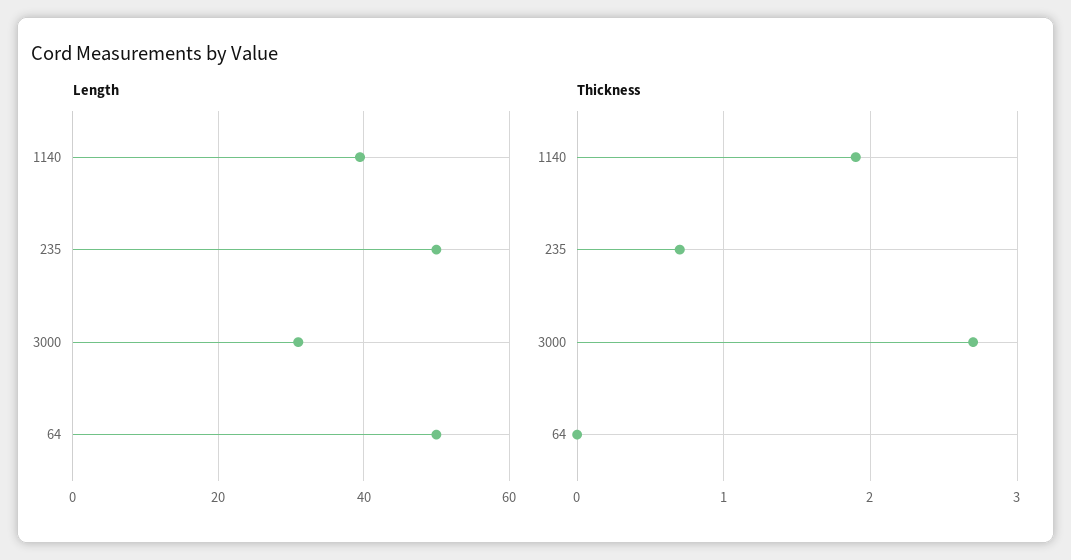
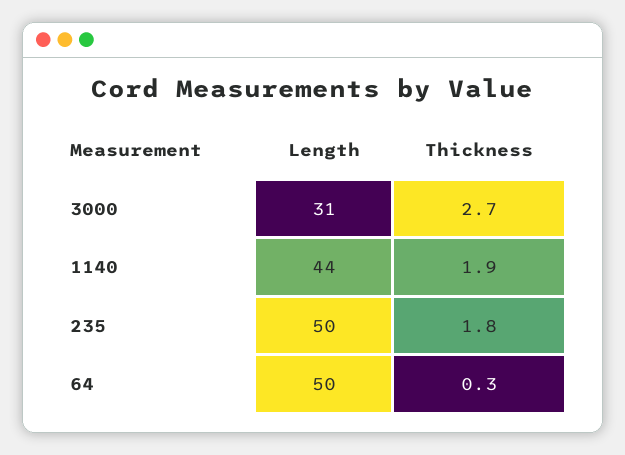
  {
    "Length": {
-     "1140": 40,
+     "1140": 44,
      "235": 50,
      "3000": 31,
      "64": 50
    },
    "Thickness": {
      "1140": 1.9,
-     "235": 0.7,
+     "235": 1.8,
      "3000": 2.7,
-     "64": 0
+     "64": 0.3
    }
  }

